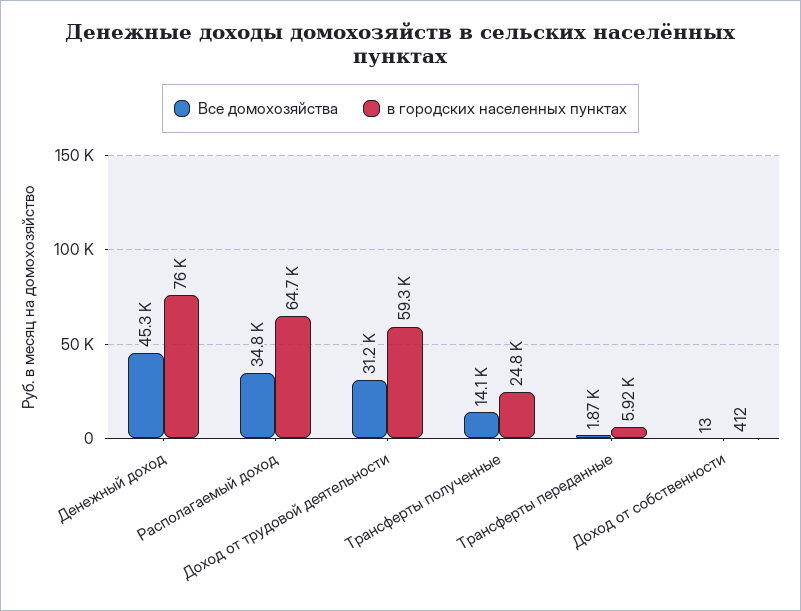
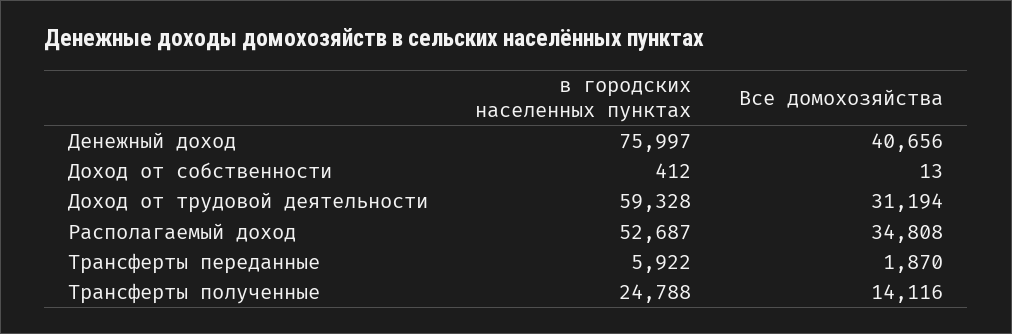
  {
    "Все домохозяйства": {
-     "Денежный доход": 45300,
+     "Денежный доход": 40656,
      "Располагаемый доход": 34808,
      "Доход от трудовой деятельности": 31194,
      "Трансферты полученные": 14116,
      "Трансферты переданные": 1870,
      "Доход от собственности": 13
    },
    "в городских населенных пунктах": {
      "Денежный доход": 75997,
-     "Располагаемый доход": 64700,
+     "Располагаемый доход": 52687,
      "Доход от трудовой деятельности": 59328,
      "Трансферты полученные": 24788,
      "Трансферты переданные": 5922,
      "Доход от собственности": 412
    }
  }

